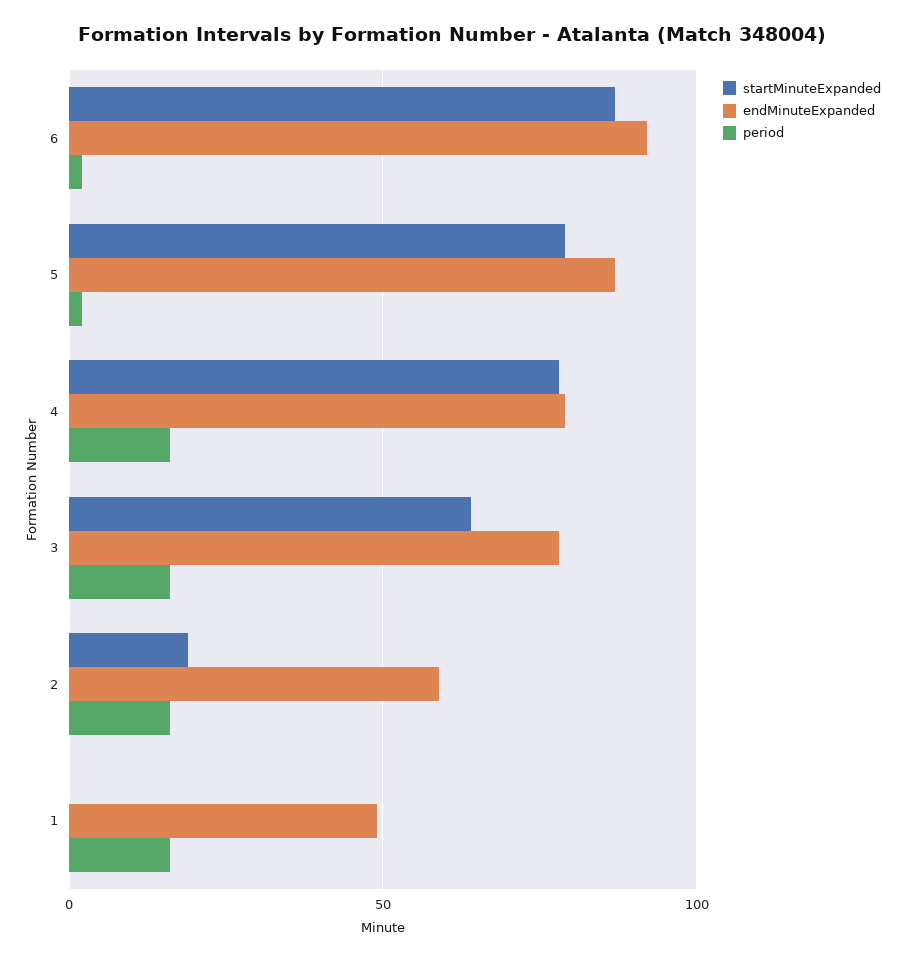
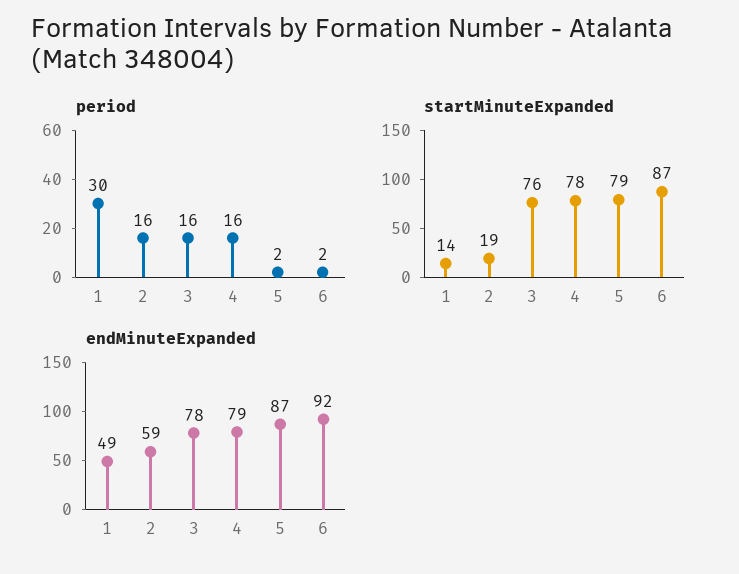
  {
    "startMinuteExpanded": {
      "6": 87,
      "5": 79,
      "4": 78,
-     "3": 65,
+     "3": 76,
      "2": 19,
-     "1": 0
+     "1": 14
    },
    "endMinuteExpanded": {
      "6": 92,
      "5": 87,
      "4": 79,
      "3": 78,
      "2": 59,
      "1": 49
    },
    "period": {
      "6": 2,
      "5": 2,
      "4": 16,
      "3": 16,
      "2": 16,
-     "1": 15
+     "1": 30
    }
  }

